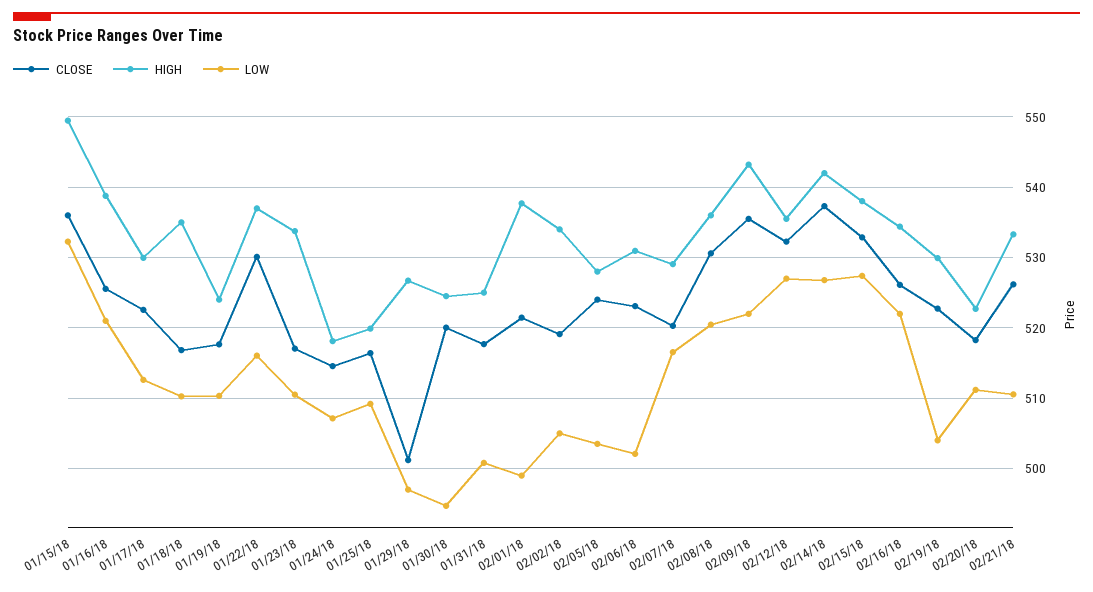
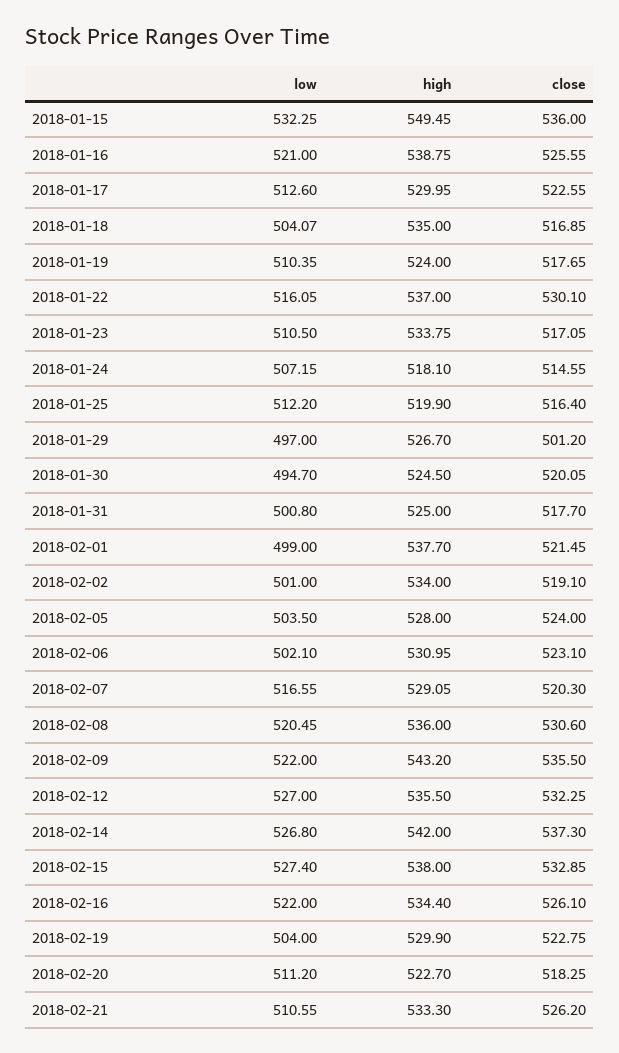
  {
    "CLOSE": {
      "01/15/18": 536,
      "01/16/18": 525.55,
      "01/17/18": 522.55,
      "01/18/18": 516.85,
      "01/19/18": 517.65,
      "01/22/18": 530.1,
      "01/23/18": 517.05,
      "01/24/18": 514.55,
      "01/25/18": 516.4,
      "01/29/18": 501.2,
      "01/30/18": 520.05,
      "01/31/18": 517.7,
      "02/01/18": 521.45,
      "02/02/18": 519.1,
      "02/05/18": 524,
      "02/06/18": 523.1,
      "02/07/18": 520.3,
      "02/08/18": 530.6,
      "02/09/18": 535.5,
      "02/12/18": 532.25,
      "02/14/18": 537.3,
      "02/15/18": 532.85,
      "02/16/18": 526.1,
      "02/19/18": 522.75,
      "02/20/18": 518.25,
      "02/21/18": 526.2
    },
    "HIGH": {
      "01/15/18": 549.45,
      "01/16/18": 538.75,
      "01/17/18": 529.95,
      "01/18/18": 535,
      "01/19/18": 524,
      "01/22/18": 537,
      "01/23/18": 533.75,
      "01/24/18": 518.1,
      "01/25/18": 519.9,
      "01/29/18": 526.7,
      "01/30/18": 524.5,
      "01/31/18": 525,
      "02/01/18": 537.7,
      "02/02/18": 534,
      "02/05/18": 528,
      "02/06/18": 530.95,
      "02/07/18": 529.05,
      "02/08/18": 536,
      "02/09/18": 543.2,
      "02/12/18": 535.5,
      "02/14/18": 542,
      "02/15/18": 538,
      "02/16/18": 534.4,
      "02/19/18": 529.9,
      "02/20/18": 522.7,
      "02/21/18": 533.3
    },
    "LOW": {
      "01/15/18": 532.25,
      "01/16/18": 521,
      "01/17/18": 512.6,
-     "01/18/18": 510,
+     "01/18/18": 504.07,
      "01/19/18": 510.35,
      "01/22/18": 516.05,
      "01/23/18": 510.5,
      "01/24/18": 507.15,
-     "01/25/18": 509,
+     "01/25/18": 512.2,
      "01/29/18": 497,
      "01/30/18": 494.7,
      "01/31/18": 500.8,
      "02/01/18": 499,
-     "02/02/18": 505,
+     "02/02/18": 501,
      "02/05/18": 503.5,
      "02/06/18": 502.1,
      "02/07/18": 516.55,
      "02/08/18": 520.45,
      "02/09/18": 522,
      "02/12/18": 527,
      "02/14/18": 526.8,
      "02/15/18": 527.4,
      "02/16/18": 522,
      "02/19/18": 504,
      "02/20/18": 511.2,
      "02/21/18": 510.55
    }
  }

